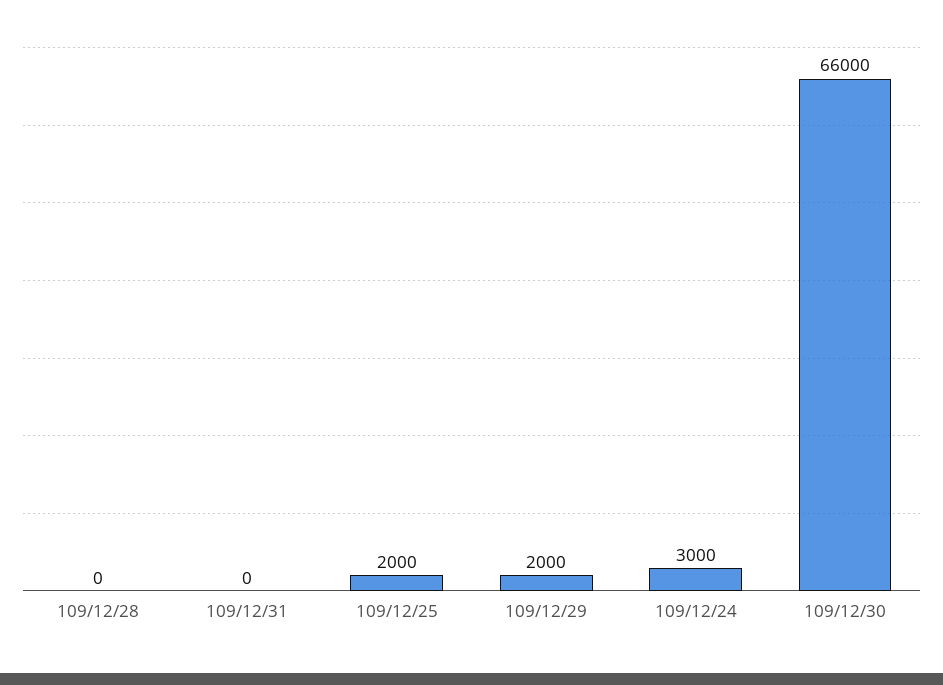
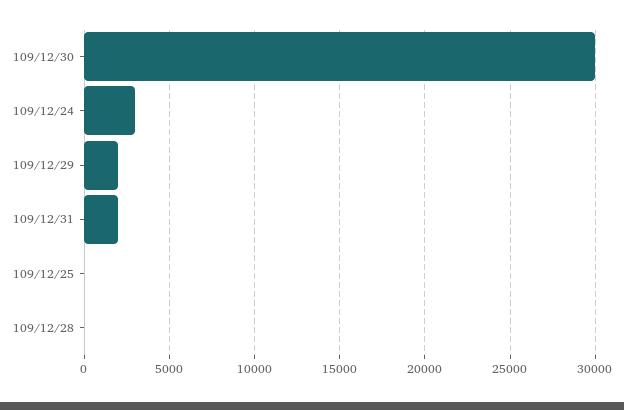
  {
    "109/12/28": 0,
-   "109/12/31": 0,
+   "109/12/31": 2000,
-   "109/12/25": 2000,
+   "109/12/25": 0,
    "109/12/29": 2000,
    "109/12/24": 3000,
-   "109/12/30": 66000
+   "109/12/30": 30000
  }

